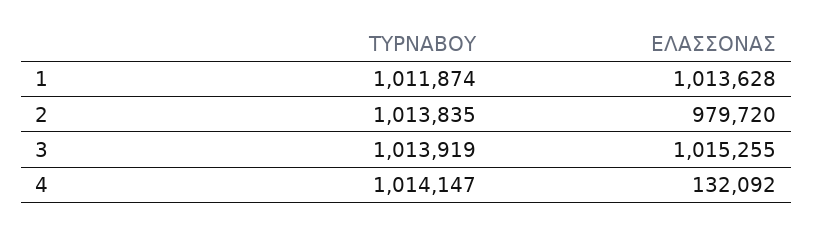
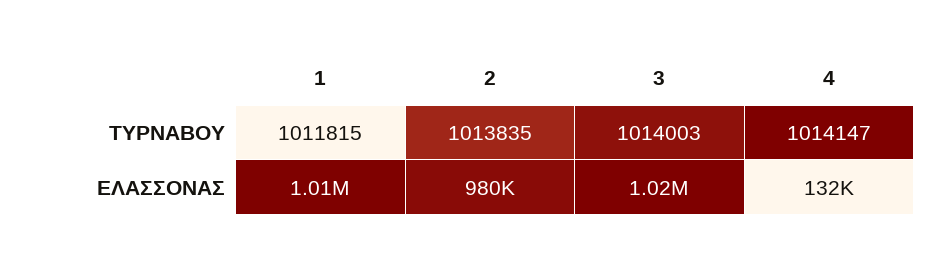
  {
    "ΤΥΡΝΑΒΟΥ": {
-     "1": 1011874,
+     "1": 1011815,
      "2": 1013835,
-     "3": 1013919,
+     "3": 1014003,
      "4": 1014147
    },
    "ΕΛΑΣΣΟΝΑΣ": {
      "1": 1013628,
      "2": 979720,
      "3": 1015255,
      "4": 132092
    }
  }

